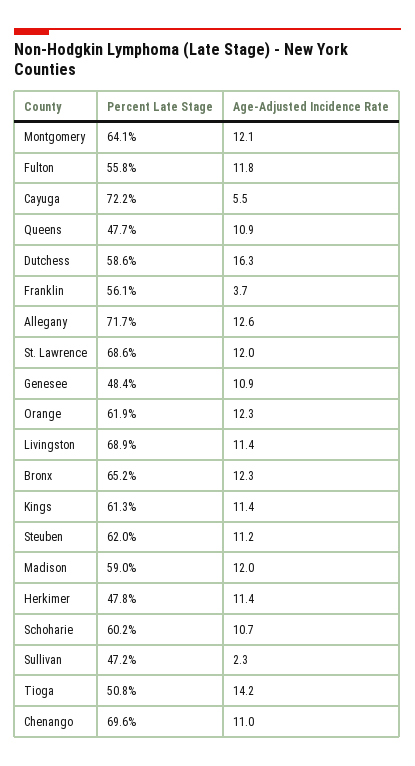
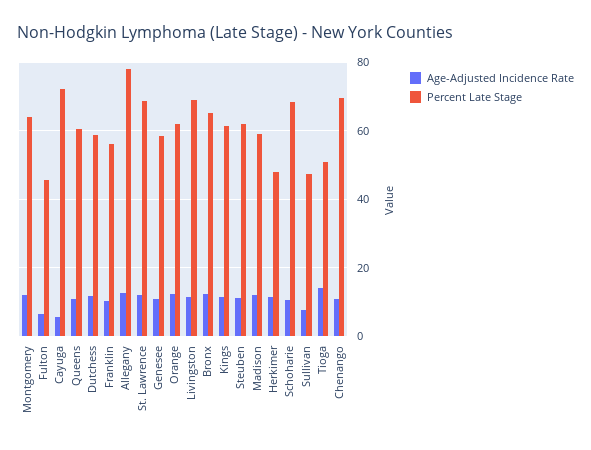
  {
    "Percent Late Stage": {
      "Montgomery": 64.1,
-     "Fulton": 55.8,
+     "Fulton": 46,
      "Cayuga": 72.2,
-     "Queens": 47.7,
+     "Queens": 60,
      "Dutchess": 58.6,
      "Franklin": 56.1,
-     "Allegany": 71.7,
+     "Allegany": 78,
      "St. Lawrence": 68.6,
-     "Genesee": 48.4,
+     "Genesee": 58,
      "Orange": 61.9,
      "Livingston": 68.9,
      "Bronx": 65.2,
      "Kings": 61.3,
      "Steuben": 62,
      "Madison": 59,
      "Herkimer": 47.8,
-     "Schoharie": 60.2,
+     "Schoharie": 68,
      "Sullivan": 47.2,
      "Tioga": 50.8,
      "Chenango": 69.6
    },
    "Age-Adjusted Incidence Rate": {
      "Montgomery": 12.1,
-     "Fulton": 11.8,
+     "Fulton": 6,
      "Cayuga": 5.5,
      "Queens": 10.9,
-     "Dutchess": 16.3,
+     "Dutchess": 12,
-     "Franklin": 3.7,
+     "Franklin": 10,
      "Allegany": 12.6,
      "St. Lawrence": 12,
      "Genesee": 10.9,
      "Orange": 12.3,
      "Livingston": 11.4,
      "Bronx": 12.3,
      "Kings": 11.4,
      "Steuben": 11.2,
      "Madison": 12,
      "Herkimer": 11.4,
      "Schoharie": 10.7,
-     "Sullivan": 2.3,
+     "Sullivan": 8,
      "Tioga": 14.2,
      "Chenango": 11
    }
  }

